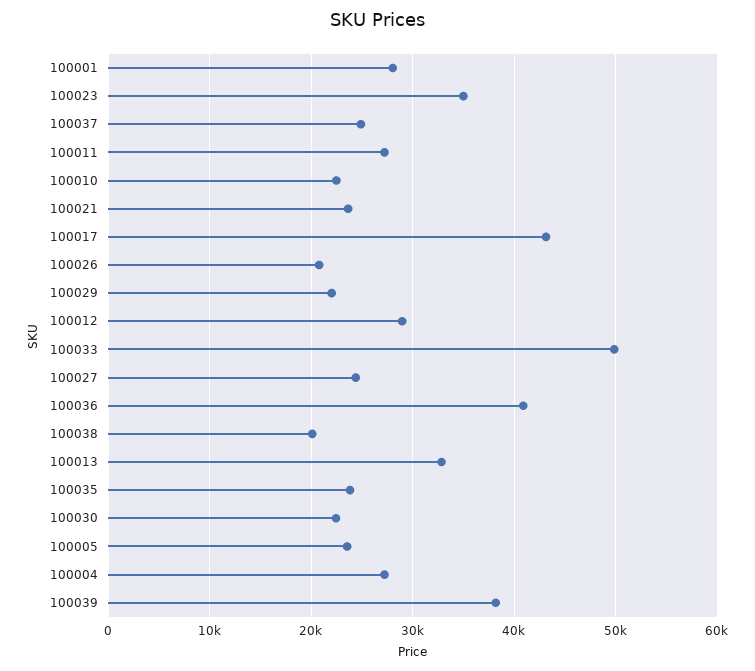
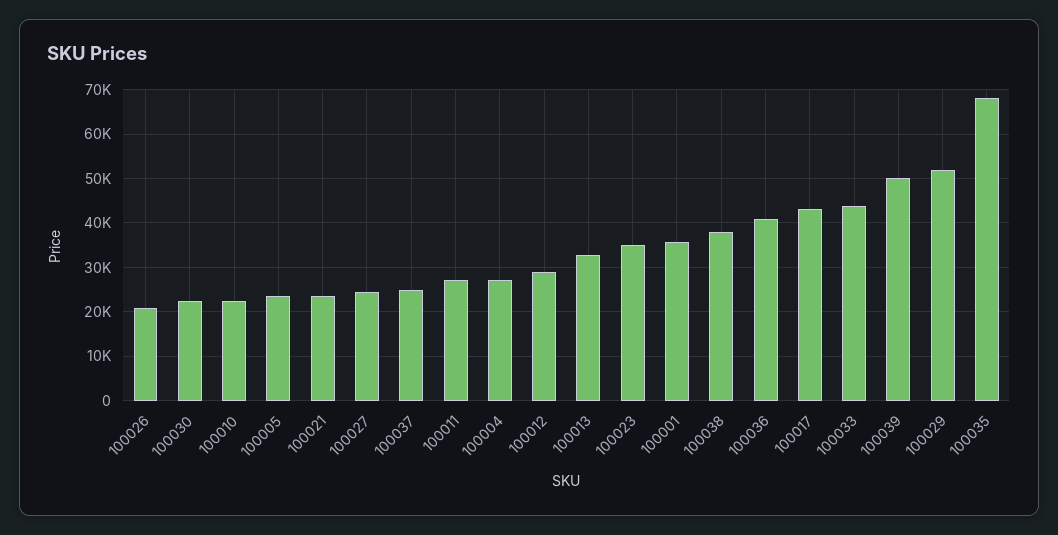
  {
-   "100001": 28000,
+   "100001": 36000,
    "100023": 35000,
    "100037": 25000,
    "100011": 27000,
    "100010": 22000,
    "100021": 24000,
    "100017": 43000,
    "100026": 21000,
-   "100029": 22000,
+   "100029": 52000,
    "100012": 29000,
-   "100033": 50000,
+   "100033": 44000,
    "100027": 24000,
    "100036": 41000,
-   "100038": 20000,
+   "100038": 38000,
    "100013": 33000,
-   "100035": 24000,
+   "100035": 68000,
    "100030": 22000,
    "100005": 24000,
    "100004": 27000,
-   "100039": 38000
+   "100039": 50000
  }

